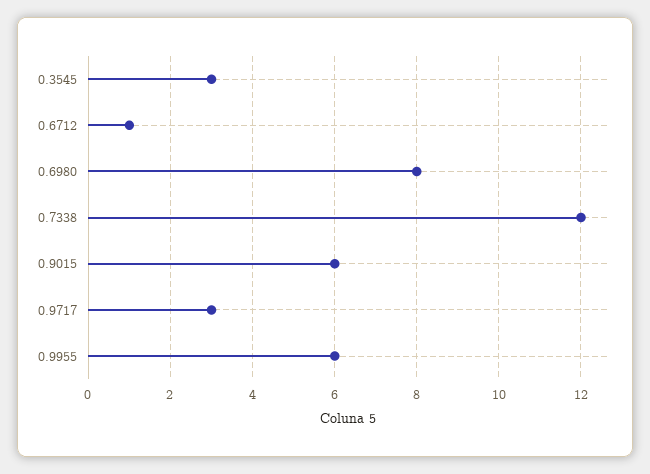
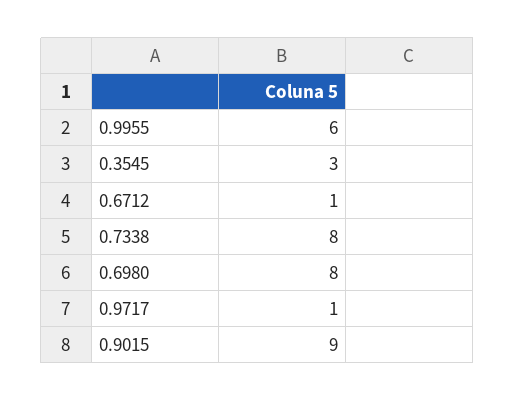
  {
    "0.3545": 3,
    "0.6712": 1,
    "0.6980": 8,
-   "0.7338": 12,
+   "0.7338": 8,
-   "0.9015": 6,
+   "0.9015": 9,
-   "0.9717": 3,
+   "0.9717": 1,
    "0.9955": 6
  }

